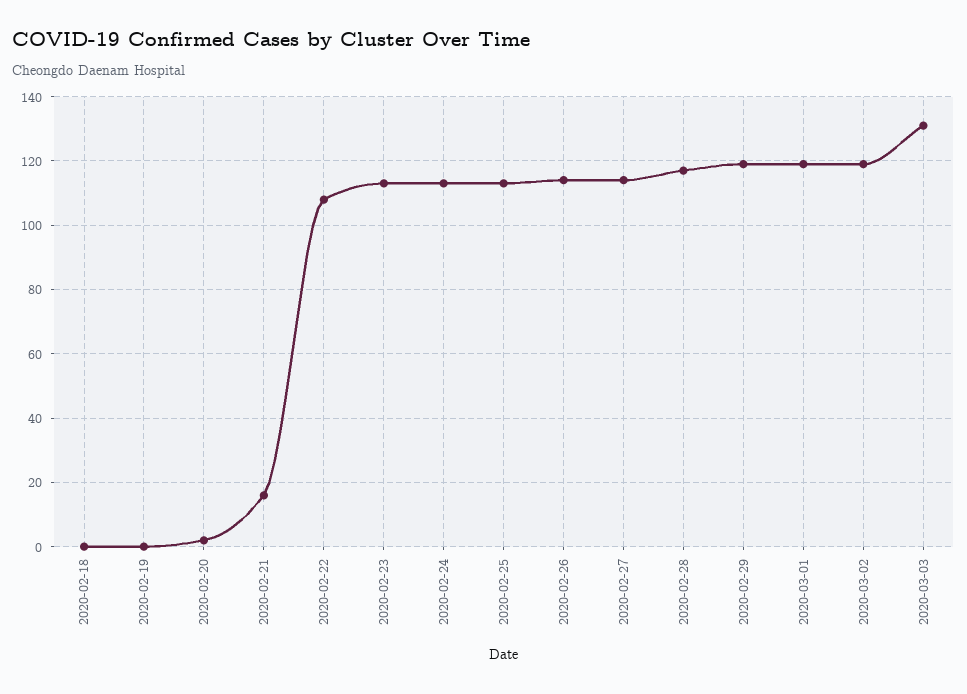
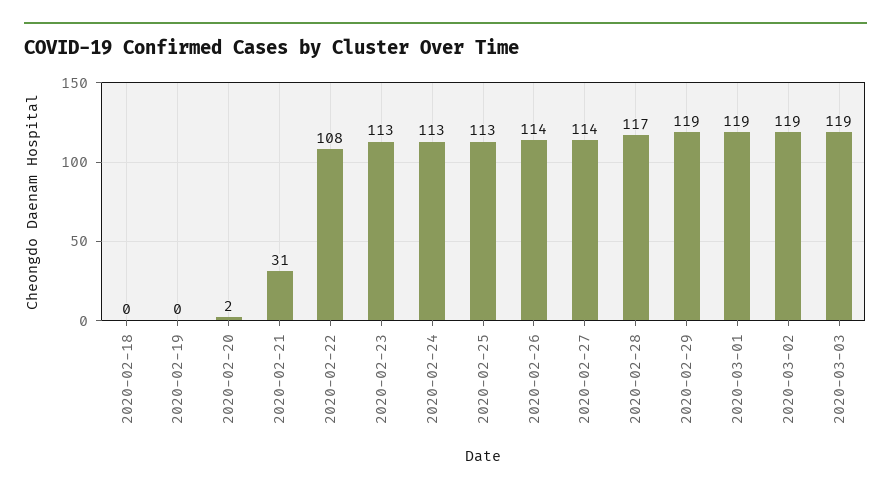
  {
    "2020-02-18": 0,
    "2020-02-19": 0,
    "2020-02-20": 2,
-   "2020-02-21": 15,
+   "2020-02-21": 31,
    "2020-02-22": 108,
    "2020-02-23": 113,
    "2020-02-24": 113,
    "2020-02-25": 113,
    "2020-02-26": 114,
    "2020-02-27": 114,
    "2020-02-28": 117,
    "2020-02-29": 119,
    "2020-03-01": 119,
    "2020-03-02": 119,
-   "2020-03-03": 130
+   "2020-03-03": 119
  }

